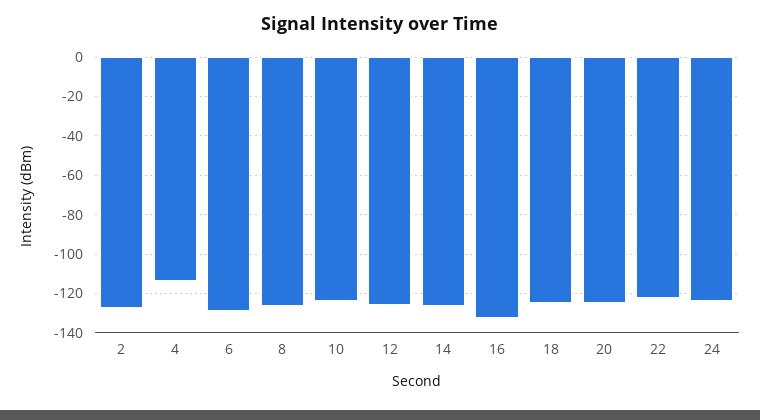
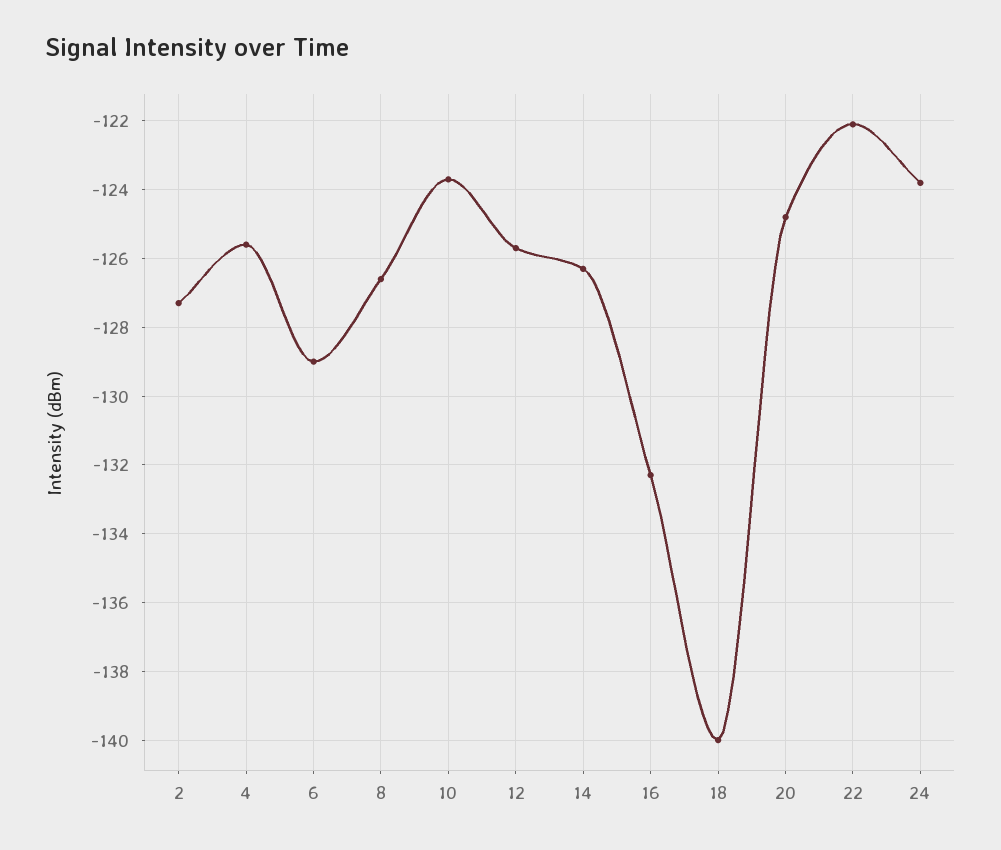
  {
    "2": -127.5,
-   "4": -115,
+   "4": -125.5,
    "6": -129,
    "8": -126.5,
    "10": -123.5,
    "12": -125.5,
    "14": -126.5,
    "16": -132.5,
-   "18": -125,
+   "18": -140,
    "20": -125,
    "22": -122,
    "24": -124
  }

